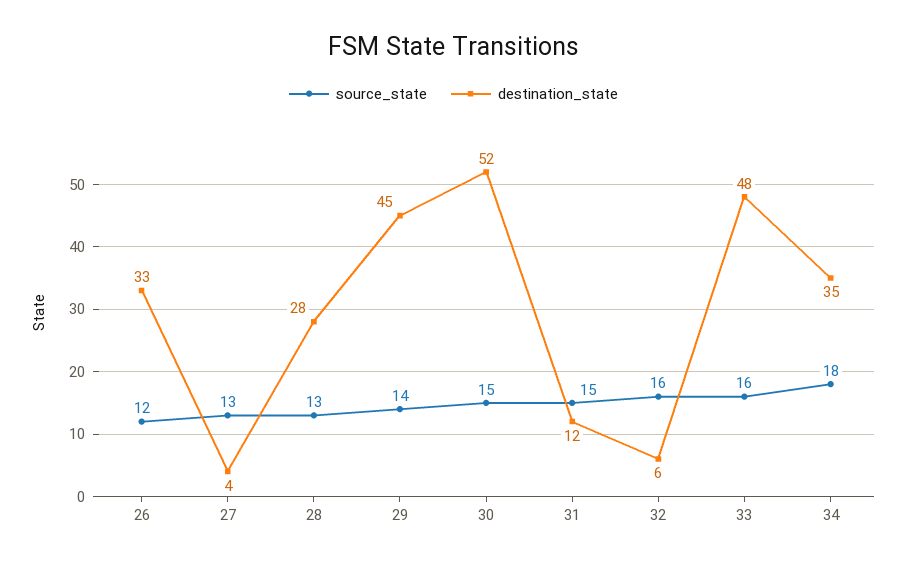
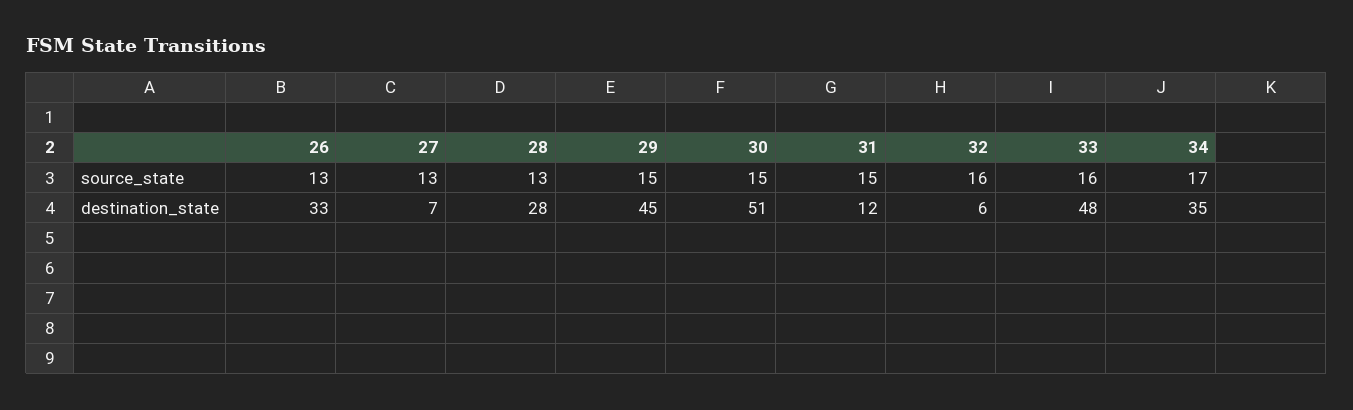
  {
    "source_state": {
-     "26": 12,
+     "26": 13,
      "27": 13,
      "28": 13,
-     "29": 14,
+     "29": 15,
      "30": 15,
      "31": 15,
      "32": 16,
      "33": 16,
-     "34": 18
+     "34": 17
    },
    "destination_state": {
      "26": 33,
-     "27": 4,
+     "27": 7,
      "28": 28,
      "29": 45,
-     "30": 52,
+     "30": 51,
      "31": 12,
      "32": 6,
      "33": 48,
      "34": 35
    }
  }

